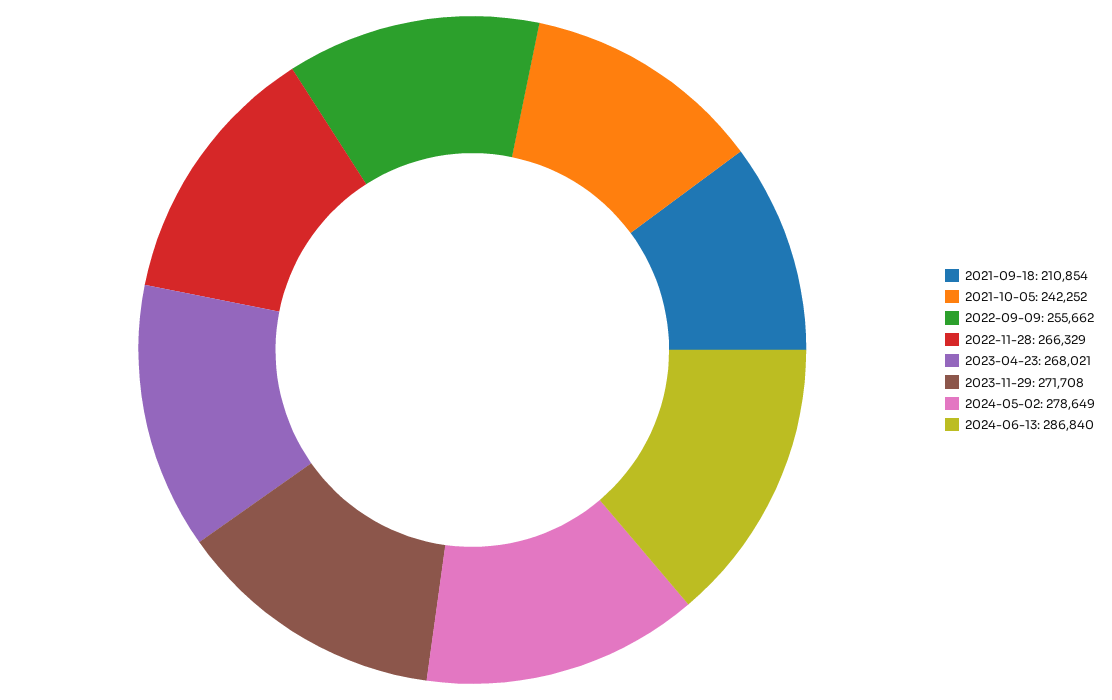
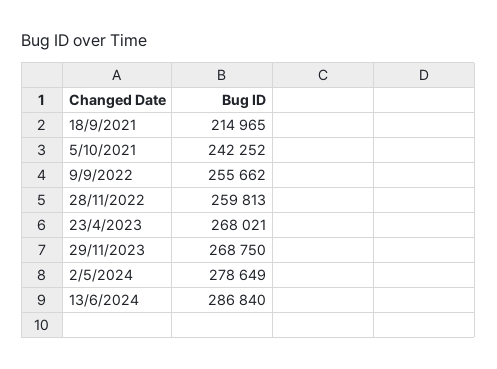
  {
-   "2021-09-18": 210854,
+   "2021-09-18": 214965,
    "2021-10-05": 242252,
    "2022-09-09": 255662,
-   "2022-11-28": 266329,
+   "2022-11-28": 259813,
    "2023-04-23": 268021,
-   "2023-11-29": 271708,
+   "2023-11-29": 268750,
    "2024-05-02": 278649,
    "2024-06-13": 286840
  }

